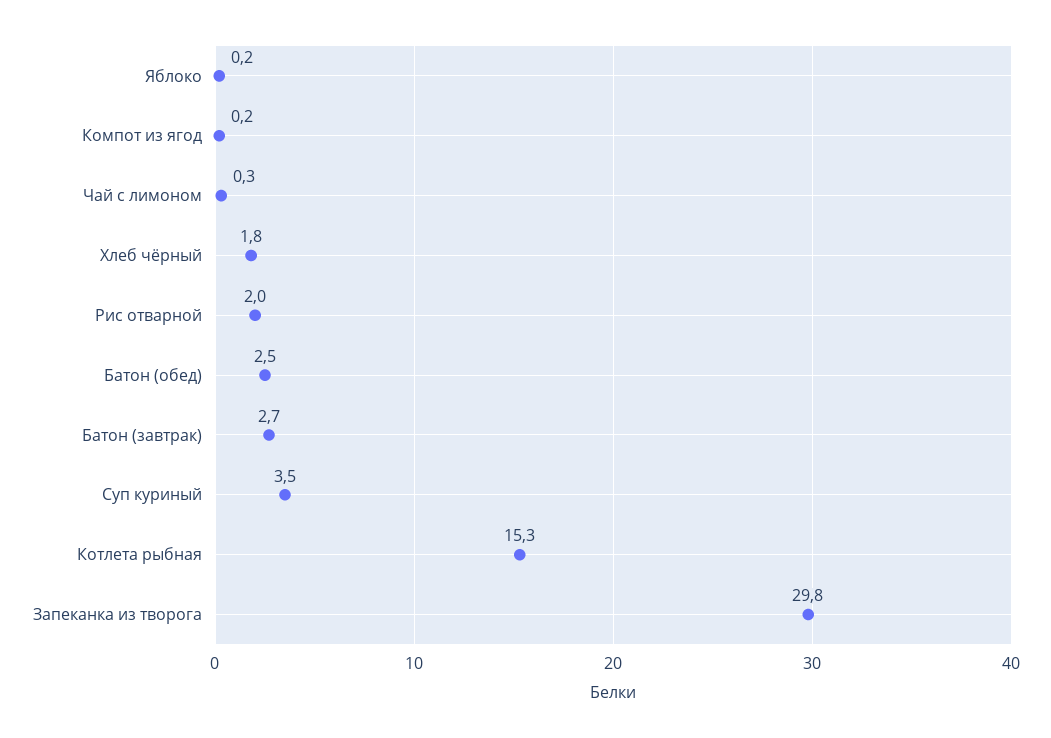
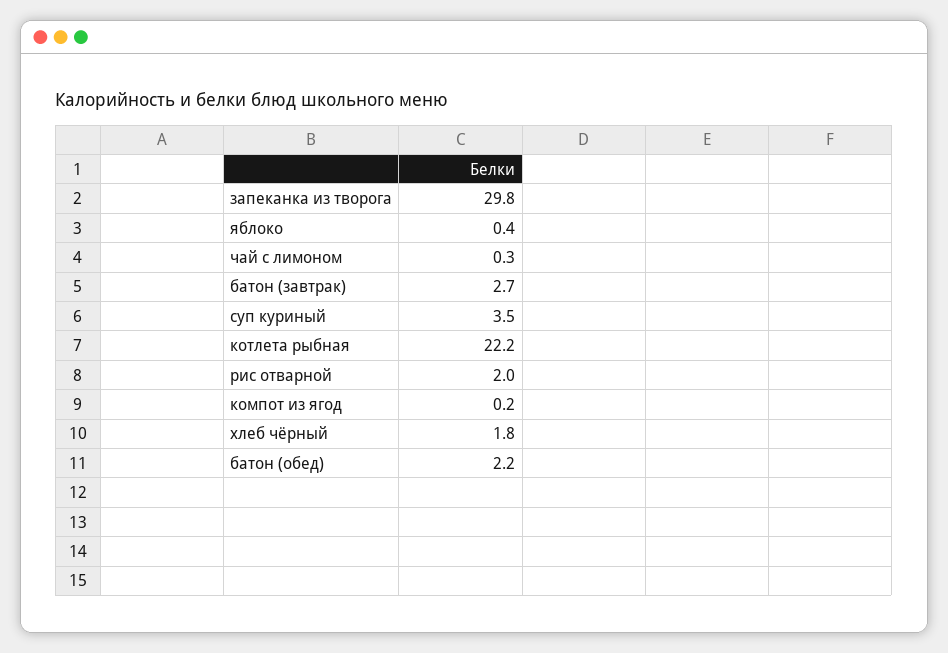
  {
-   "Яблоко": 0.2,
+   "Яблоко": 0.4,
    "Компот из ягод": 0.2,
    "Чай с лимоном": 0.3,
    "Хлеб чёрный": 1.8,
    "Рис отварной": 2,
-   "Батон (обед)": 2.5,
+   "Батон (обед)": 2.2,
    "Батон (завтрак)": 2.7,
    "Суп куриный": 3.5,
-   "Котлета рыбная": 15.3,
+   "Котлета рыбная": 22.2,
    "Запеканка из творога": 29.8
  }

